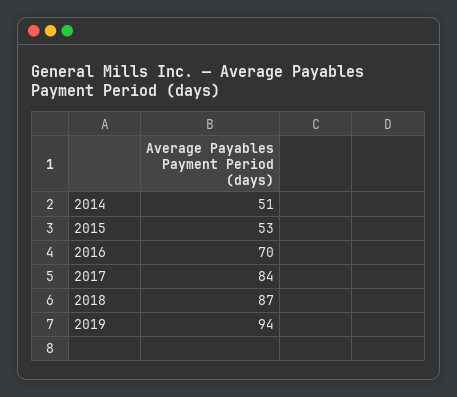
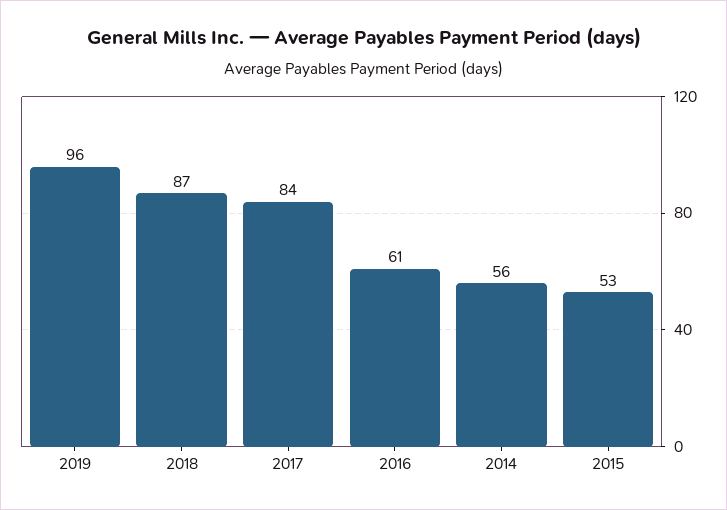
  {
-   "2014": 51,
+   "2014": 56,
    "2015": 53,
-   "2016": 70,
+   "2016": 61,
    "2017": 84,
    "2018": 87,
-   "2019": 94
+   "2019": 96
  }

